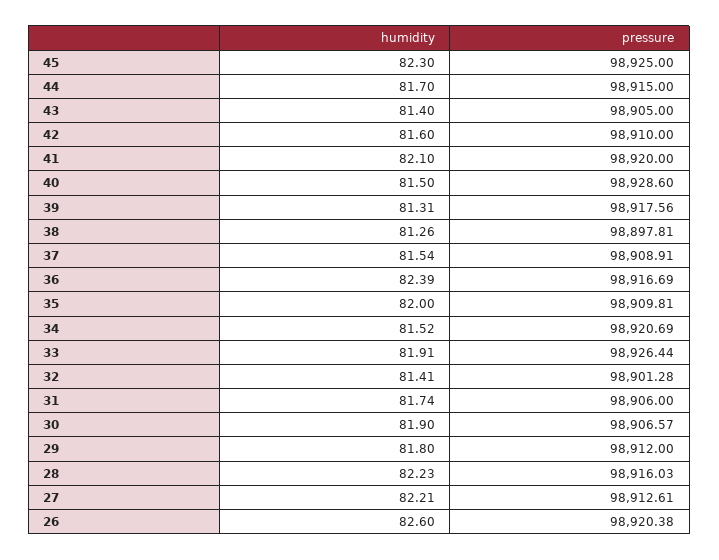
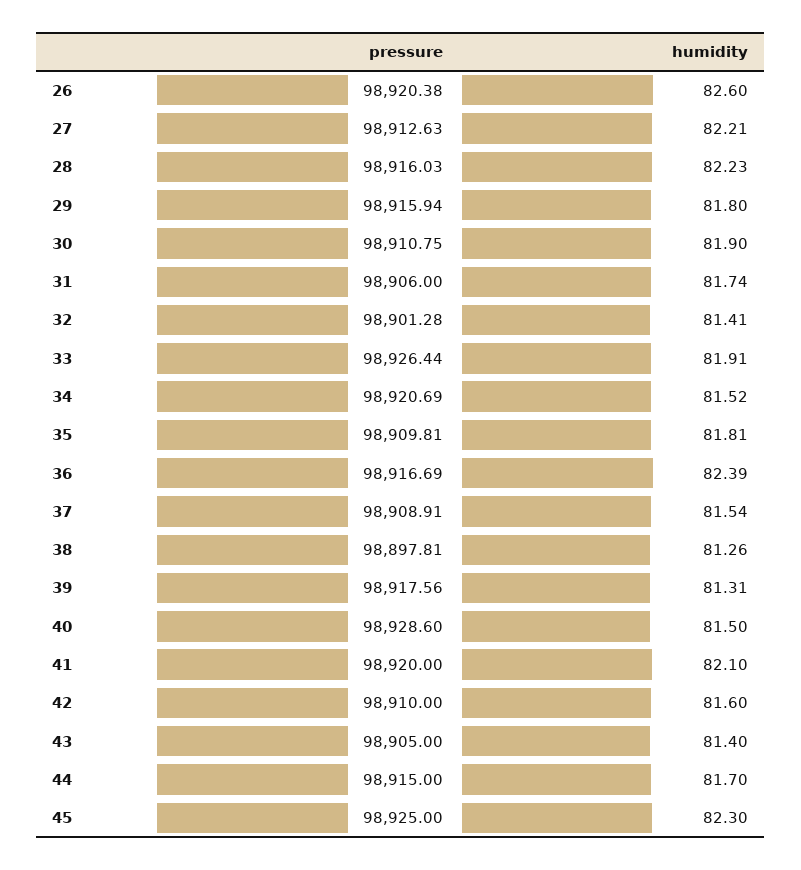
  {
    "humidity": {
      "45": 82.3,
      "44": 81.7,
      "43": 81.4,
      "42": 81.6,
      "41": 82.1,
      "40": 81.5,
      "39": 81.31,
      "38": 81.26,
      "37": 81.54,
      "36": 82.39,
-     "35": 82,
+     "35": 81.81,
      "34": 81.52,
      "33": 81.91,
      "32": 81.41,
      "31": 81.74,
      "30": 81.9,
      "29": 81.8,
      "28": 82.23,
      "27": 82.21,
      "26": 82.6
    },
    "pressure": {
      "45": 98925,
      "44": 98915,
      "43": 98905,
      "42": 98910,
      "41": 98920,
      "40": 98928.6,
      "39": 98917.56,
      "38": 98897.81,
      "37": 98908.91,
      "36": 98916.69,
      "35": 98909.81,
      "34": 98920.69,
      "33": 98926.44,
      "32": 98901.28,
      "31": 98906,
-     "30": 98906.57,
+     "30": 98910.75,
-     "29": 98912,
+     "29": 98915.94,
      "28": 98916.03,
-     "27": 98912.61,
+     "27": 98912.63,
      "26": 98920.38
    }
  }

